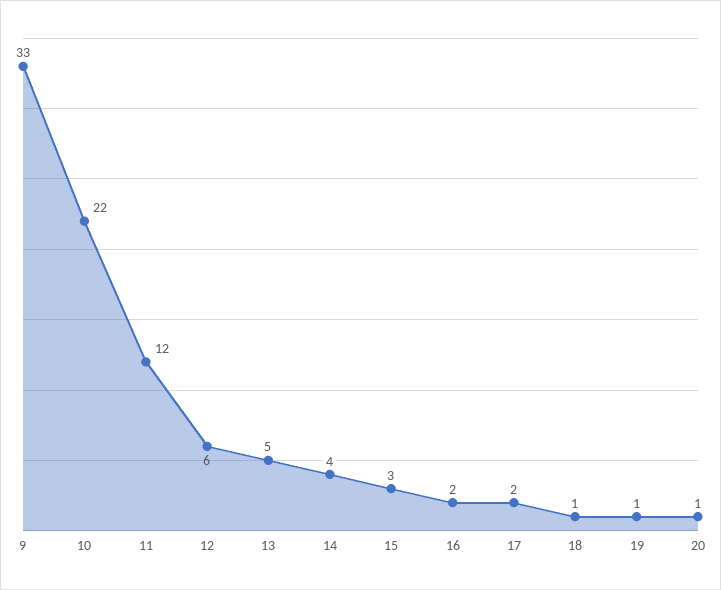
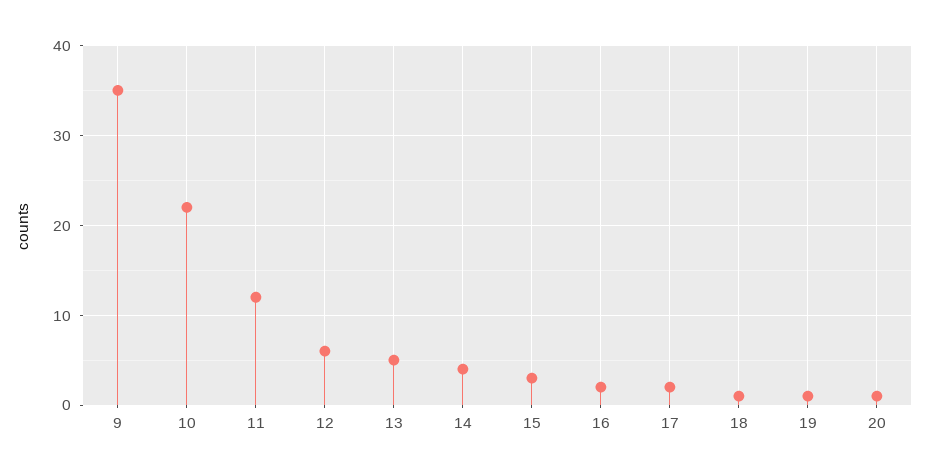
  {
-   "9": 33,
+   "9": 35,
    "10": 22,
    "11": 12,
    "12": 6,
    "13": 5,
    "14": 4,
    "15": 3,
    "16": 2,
    "17": 2,
    "18": 1,
    "19": 1,
    "20": 1
  }

